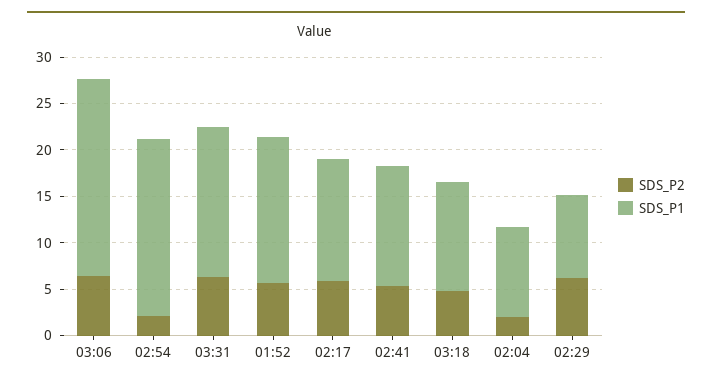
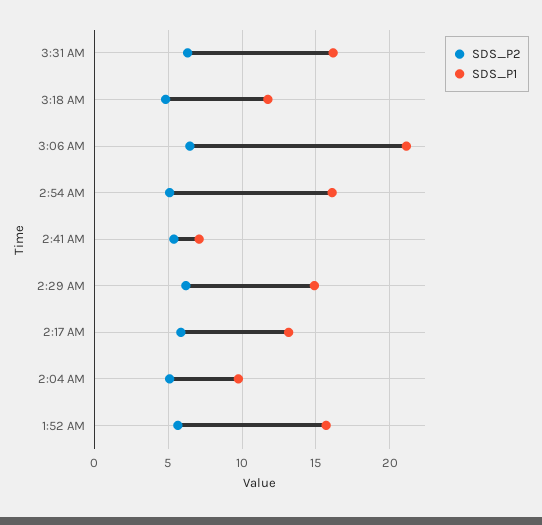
  {
    "SDS_P2": {
      "03:06": 6.5,
-     "02:54": 2,
+     "02:54": 5,
      "03:31": 6.5,
      "01:52": 5.5,
      "02:17": 6,
      "02:41": 5.5,
      "03:18": 5,
-     "02:04": 2,
+     "02:04": 5,
      "02:29": 6
    },
    "SDS_P1": {
      "03:06": 21,
-     "02:54": 19,
+     "02:54": 16,
      "03:31": 16,
      "01:52": 15.5,
      "02:17": 13,
-     "02:41": 13,
+     "02:41": 7,
      "03:18": 12,
      "02:04": 10,
-     "02:29": 9
+     "02:29": 15
    }
  }

